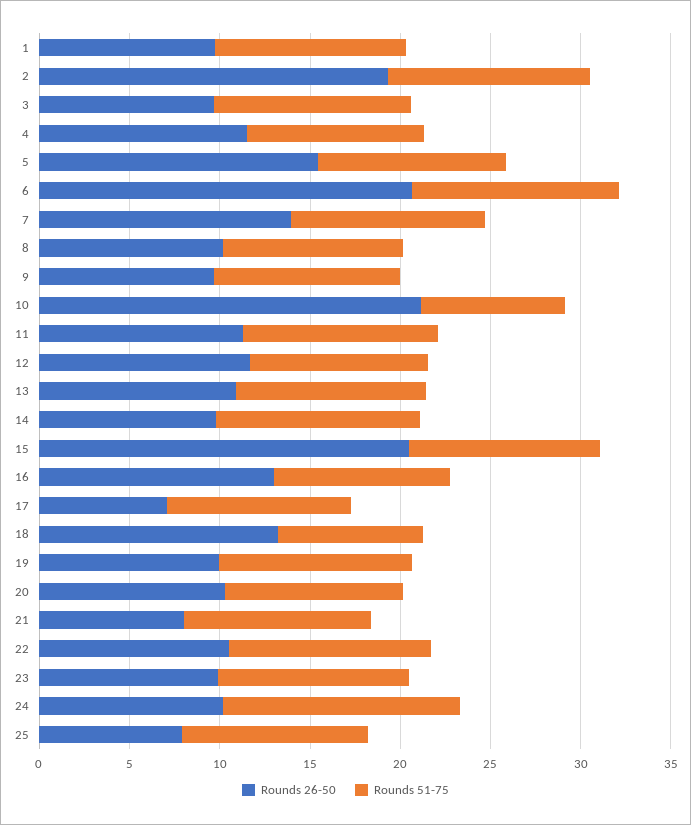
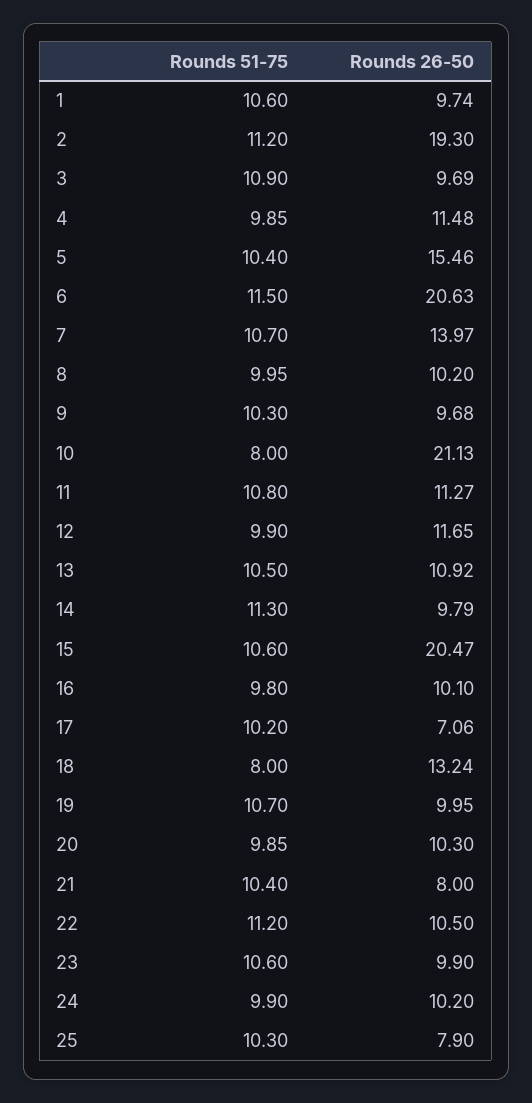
  {
    "Rounds 26-50": {
      "1": 9.74,
      "2": 19.3,
      "3": 9.69,
      "4": 11.48,
      "5": 15.46,
      "6": 20.63,
      "7": 13.97,
      "8": 10.2,
      "9": 9.68,
      "10": 21.13,
      "11": 11.27,
      "12": 11.65,
      "13": 10.92,
      "14": 9.79,
      "15": 20.47,
-     "16": 13,
+     "16": 10.1,
      "17": 7.06,
      "18": 13.24,
      "19": 9.95,
      "20": 10.3,
      "21": 8,
      "22": 10.5,
      "23": 9.9,
      "24": 10.2,
      "25": 7.9
    },
    "Rounds 51-75": {
      "1": 10.6,
      "2": 11.2,
      "3": 10.9,
      "4": 9.85,
      "5": 10.4,
      "6": 11.5,
      "7": 10.7,
      "8": 9.95,
      "9": 10.3,
      "10": 8,
      "11": 10.8,
      "12": 9.9,
      "13": 10.5,
      "14": 11.3,
      "15": 10.6,
      "16": 9.8,
      "17": 10.2,
      "18": 8,
      "19": 10.7,
      "20": 9.85,
      "21": 10.4,
      "22": 11.2,
      "23": 10.6,
-     "24": 13,
+     "24": 9.9,
      "25": 10.3
    }
  }

